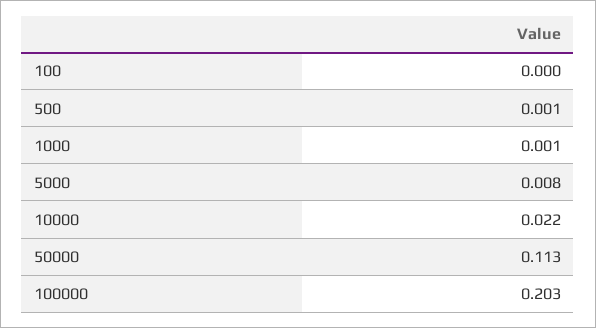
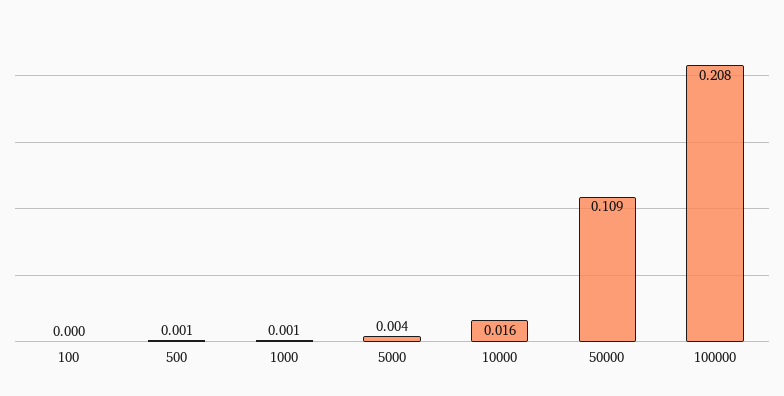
  {
    "100": 0,
    "500": 0.001,
    "1000": 0.001,
-   "5000": 0.008,
+   "5000": 0.004,
-   "10000": 0.022,
+   "10000": 0.016,
-   "50000": 0.113,
+   "50000": 0.109,
-   "100000": 0.203
+   "100000": 0.208
  }

